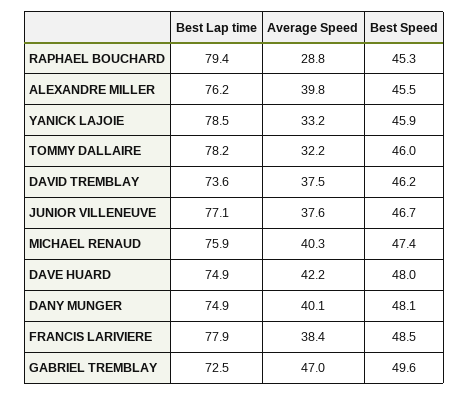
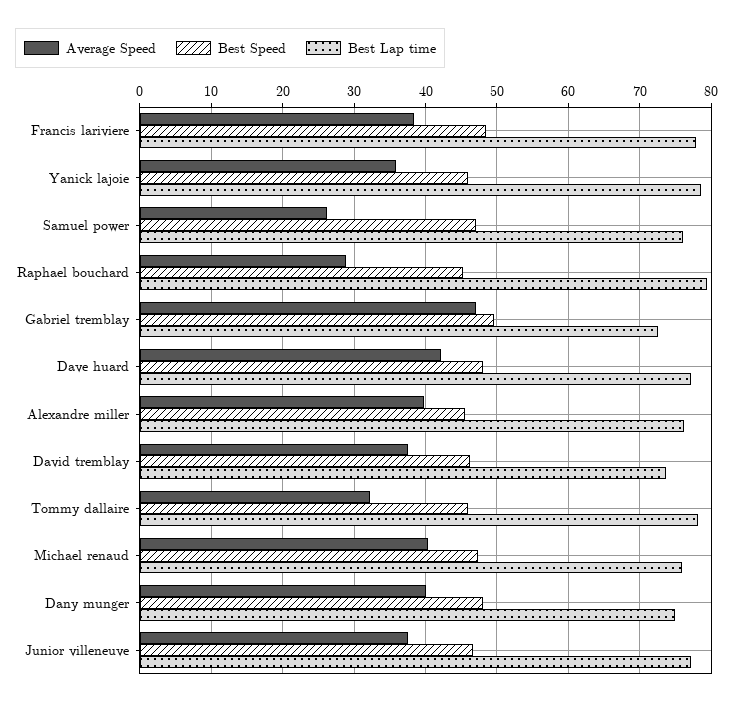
  {
    "Best Lap time": {
      "RAPHAEL BOUCHARD": 79.4,
      "ALEXANDRE MILLER": 76.2,
      "YANICK LAJOIE": 78.5,
      "TOMMY DALLAIRE": 78.2,
      "DAVID TREMBLAY": 73.6,
      "JUNIOR VILLENEUVE": 77.1,
      "MICHAEL RENAUD": 75.9,
-     "DAVE HUARD": 74.9,
+     "DAVE HUARD": 77,
      "DANY MUNGER": 74.9,
      "FRANCIS LARIVIERE": 77.9,
-     "GABRIEL TREMBLAY": 72.5
+     "GABRIEL TREMBLAY": 72.5,
+     "Samuel power": 76
    },
    "Average Speed": {
      "RAPHAEL BOUCHARD": 28.8,
      "ALEXANDRE MILLER": 39.8,
-     "YANICK LAJOIE": 33.2,
+     "YANICK LAJOIE": 36,
      "TOMMY DALLAIRE": 32.2,
      "DAVID TREMBLAY": 37.5,
      "JUNIOR VILLENEUVE": 37.6,
      "MICHAEL RENAUD": 40.3,
      "DAVE HUARD": 42.2,
      "DANY MUNGER": 40.1,
      "FRANCIS LARIVIERE": 38.4,
-     "GABRIEL TREMBLAY": 47
+     "GABRIEL TREMBLAY": 47,
+     "Samuel power": 26
    },
    "Best Speed": {
      "RAPHAEL BOUCHARD": 45.3,
      "ALEXANDRE MILLER": 45.5,
      "YANICK LAJOIE": 45.9,
      "TOMMY DALLAIRE": 46,
      "DAVID TREMBLAY": 46.2,
      "JUNIOR VILLENEUVE": 46.7,
      "MICHAEL RENAUD": 47.4,
      "DAVE HUARD": 48,
      "DANY MUNGER": 48.1,
      "FRANCIS LARIVIERE": 48.5,
-     "GABRIEL TREMBLAY": 49.6
+     "GABRIEL TREMBLAY": 49.6,
+     "Samuel power": 47
    }
  }

